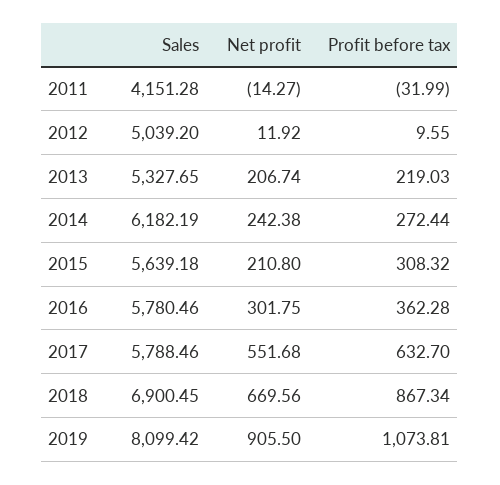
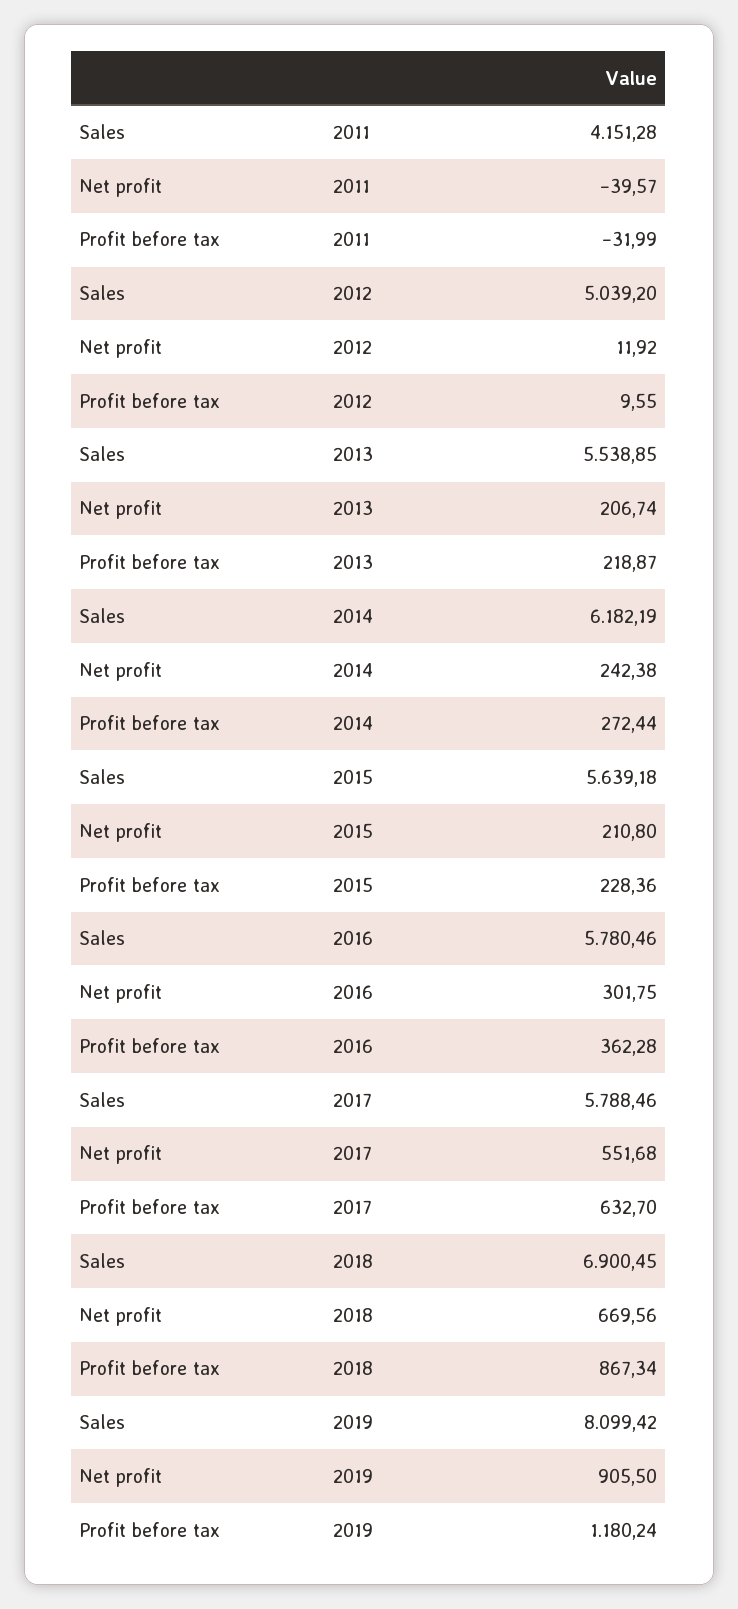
  {
    "Sales": {
      "2011": 4151.28,
      "2012": 5039.2,
-     "2013": 5327.65,
+     "2013": 5538.85,
      "2014": 6182.19,
      "2015": 5639.18,
      "2016": 5780.46,
      "2017": 5788.46,
      "2018": 6900.45,
      "2019": 8099.42
    },
    "Net profit": {
-     "2011": -14.27,
+     "2011": -39.57,
      "2012": 11.92,
      "2013": 206.74,
      "2014": 242.38,
      "2015": 210.8,
      "2016": 301.75,
      "2017": 551.68,
      "2018": 669.56,
      "2019": 905.5
    },
    "Profit before tax": {
      "2011": -31.99,
      "2012": 9.55,
-     "2013": 219.03,
+     "2013": 218.87,
      "2014": 272.44,
-     "2015": 308.32,
+     "2015": 228.36,
      "2016": 362.28,
      "2017": 632.7,
      "2018": 867.34,
-     "2019": 1073.81
+     "2019": 1180.24
    }
  }

